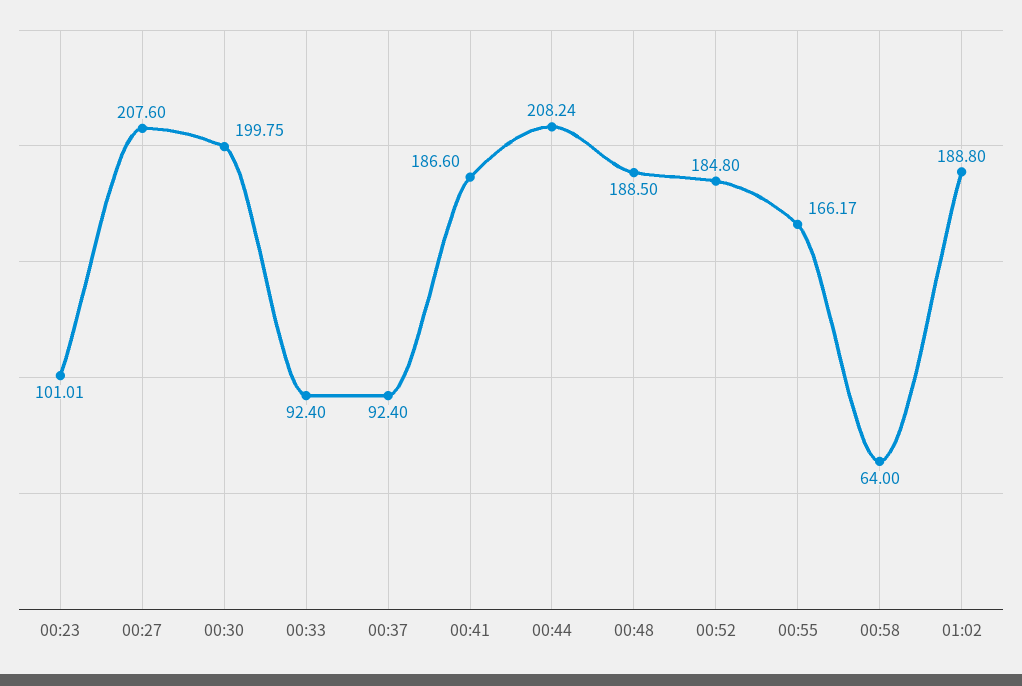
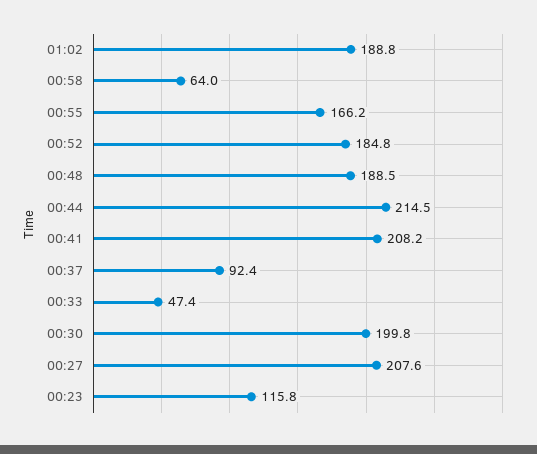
  {
-   "00:23": 101.01,
+   "00:23": 115.8,
    "00:27": 207.6,
    "00:30": 199.75,
-   "00:33": 92.4,
+   "00:33": 47.4,
    "00:37": 92.4,
-   "00:41": 186.6,
+   "00:41": 208.2,
-   "00:44": 208.24,
+   "00:44": 214.5,
    "00:48": 188.5,
    "00:52": 184.8,
    "00:55": 166.17,
    "00:58": 64,
    "01:02": 188.8
  }

